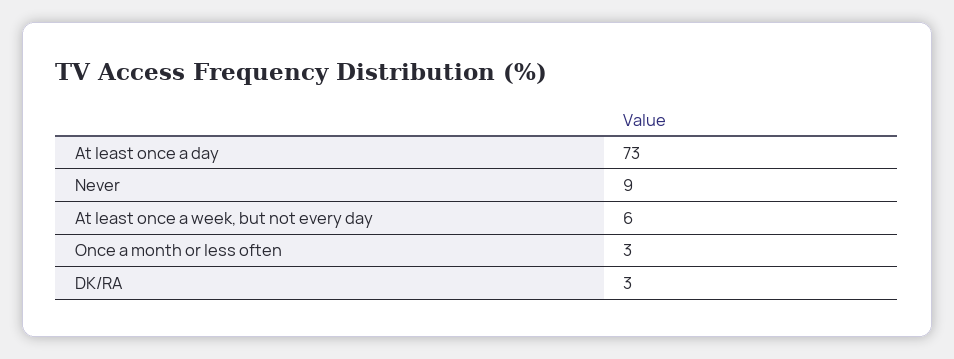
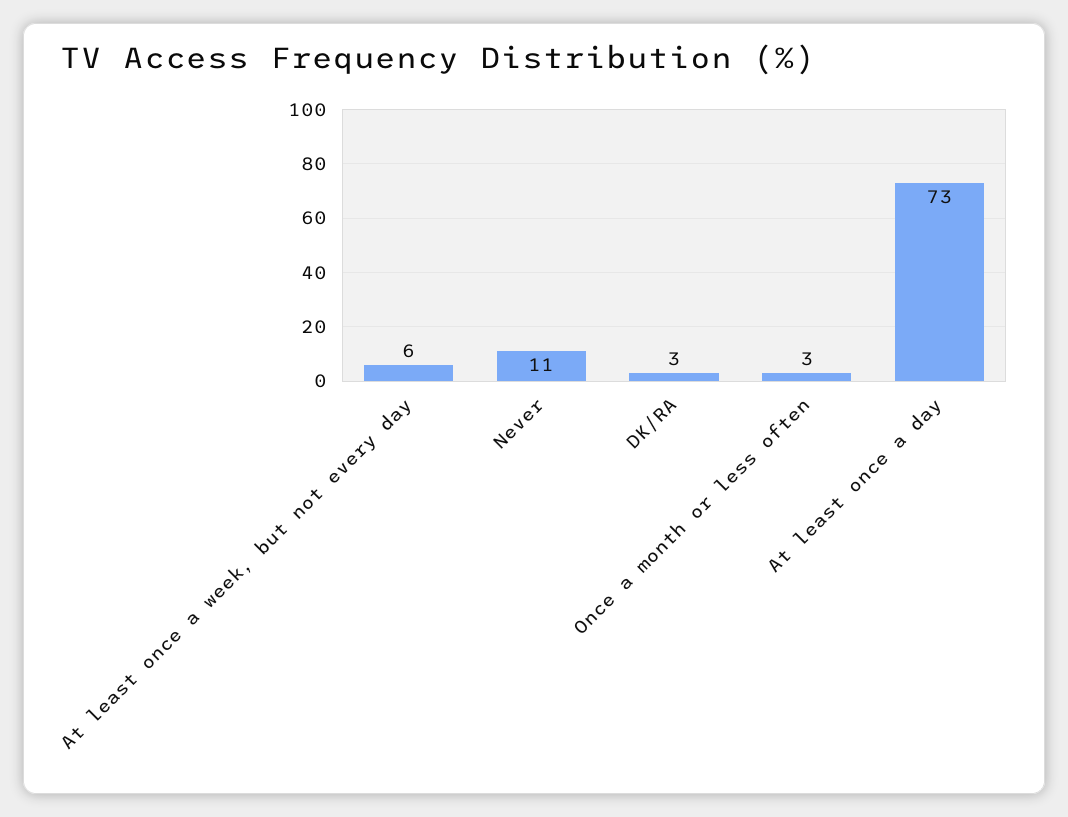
  {
    "At least once a day": 73,
-   "Never": 9,
+   "Never": 11,
    "At least once a week, but not every day": 6,
    "Once a month or less often": 3,
    "DK/RA": 3
  }

